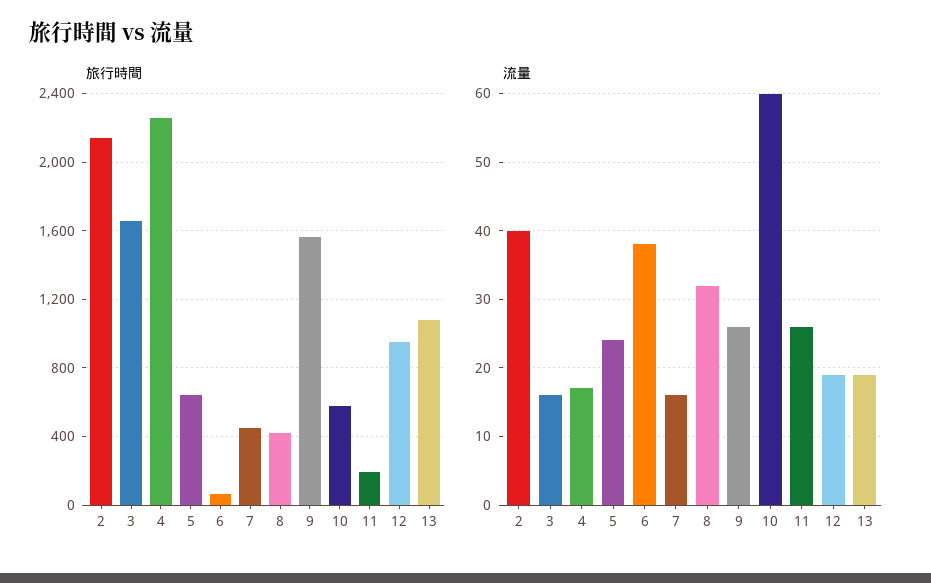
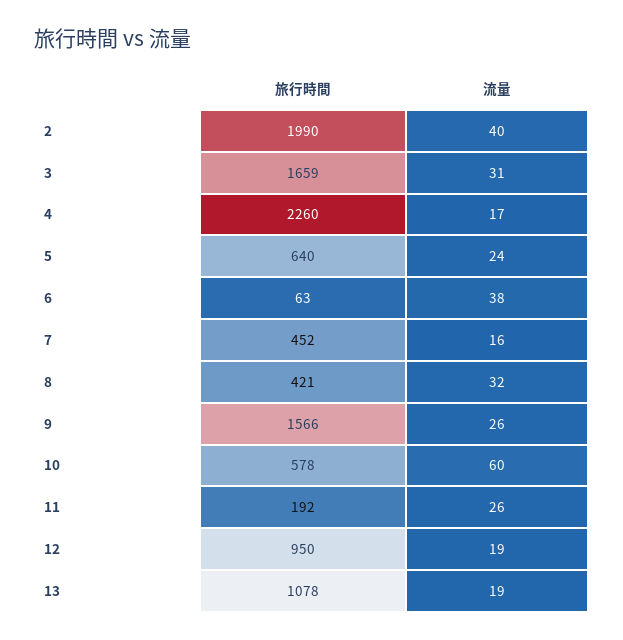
  {
    "旅行時間": {
-     "2": 2150,
+     "2": 1990,
      "3": 1659,
      "4": 2260,
      "5": 640,
      "6": 63,
      "7": 452,
      "8": 421,
      "9": 1566,
      "10": 578,
      "11": 192,
      "12": 950,
      "13": 1078
    },
    "流量": {
      "2": 40,
-     "3": 16,
+     "3": 31,
      "4": 17,
      "5": 24,
      "6": 38,
      "7": 16,
      "8": 32,
      "9": 26,
      "10": 60,
      "11": 26,
      "12": 19,
      "13": 19
    }
  }

